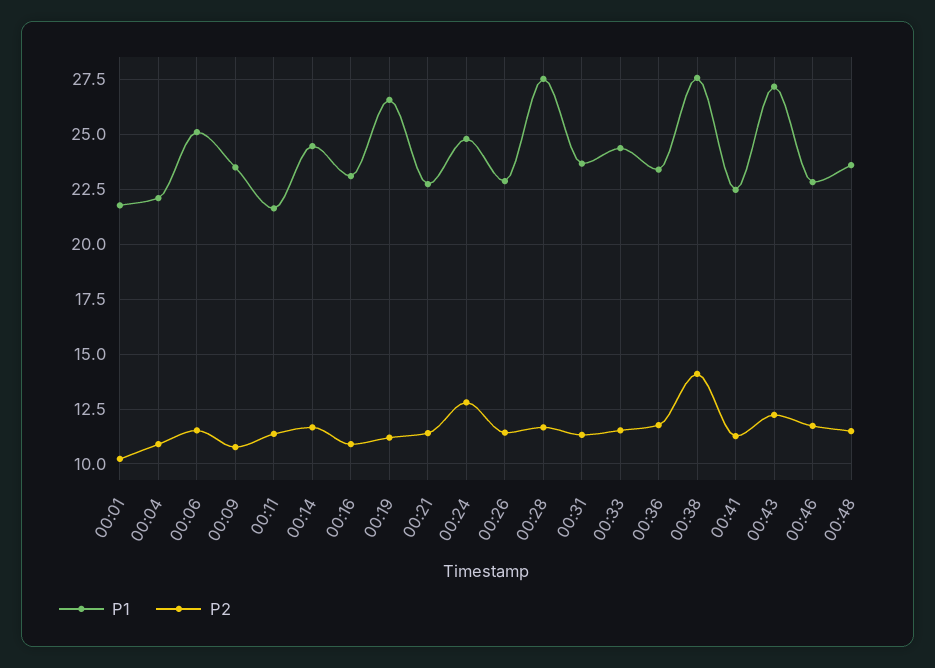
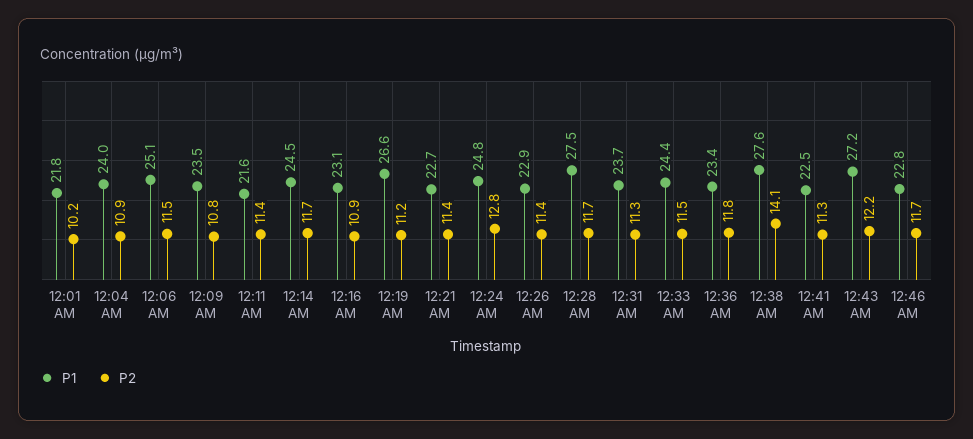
  {
    "P1": {
      "00:01": 21.8,
-     "00:04": 22,
+     "00:04": 24,
      "00:06": 25.1,
      "00:09": 23.5,
      "00:11": 21.6,
      "00:14": 24.5,
      "00:16": 23.1,
      "00:19": 26.6,
      "00:21": 22.7,
      "00:24": 24.8,
      "00:26": 22.9,
      "00:28": 27.5,
      "00:31": 23.7,
      "00:33": 24.4,
      "00:36": 23.4,
      "00:38": 27.6,
      "00:41": 22.5,
      "00:43": 27.2,
-     "00:46": 22.8,
+     "00:46": 22.8
-     "00:48": 23.5
    },
    "P2": {
      "00:01": 10.2,
      "00:04": 10.9,
      "00:06": 11.5,
      "00:09": 10.8,
      "00:11": 11.4,
      "00:14": 11.7,
      "00:16": 10.9,
      "00:19": 11.2,
      "00:21": 11.4,
      "00:24": 12.8,
      "00:26": 11.4,
      "00:28": 11.7,
      "00:31": 11.3,
      "00:33": 11.5,
      "00:36": 11.8,
      "00:38": 14.1,
      "00:41": 11.3,
      "00:43": 12.2,
-     "00:46": 11.7,
+     "00:46": 11.7
-     "00:48": 11.5
    }
  }

